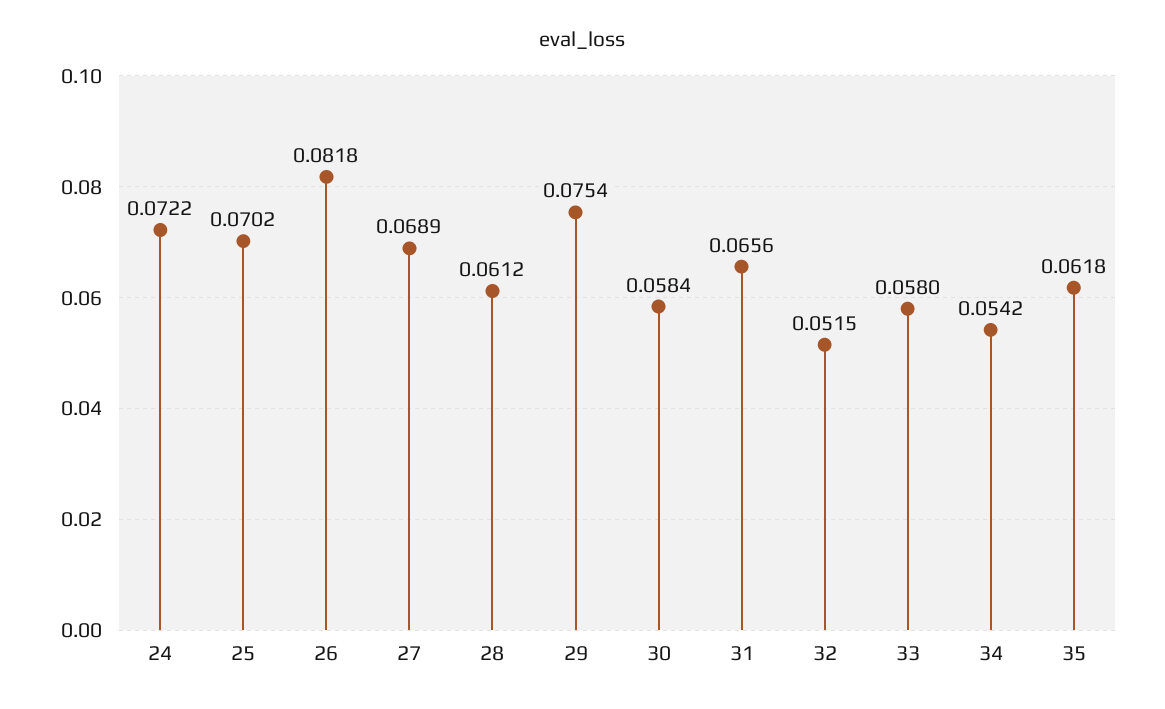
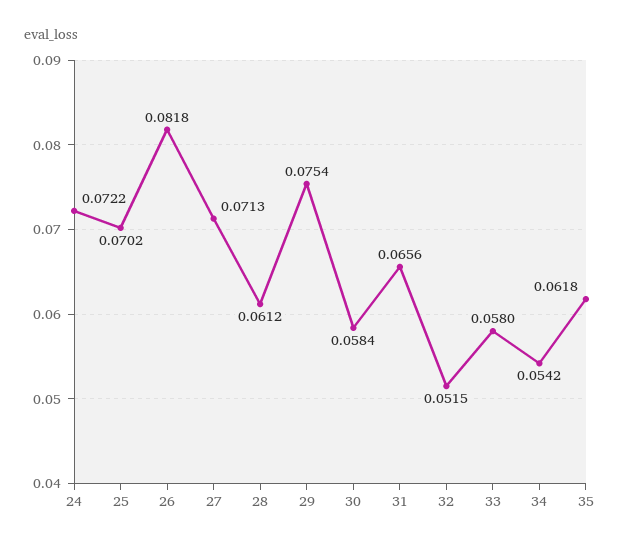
  {
    "24": 0.0722,
    "25": 0.0702,
    "26": 0.0818,
-   "27": 0.0689,
+   "27": 0.0713,
    "28": 0.0612,
    "29": 0.0754,
    "30": 0.0584,
    "31": 0.0656,
    "32": 0.0515,
    "33": 0.058,
    "34": 0.0542,
    "35": 0.0618
  }

